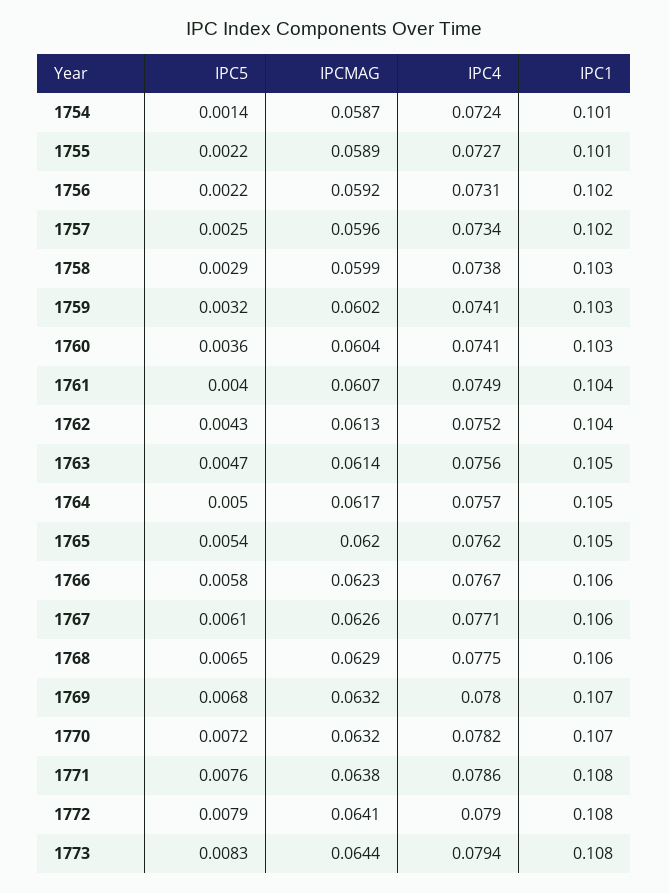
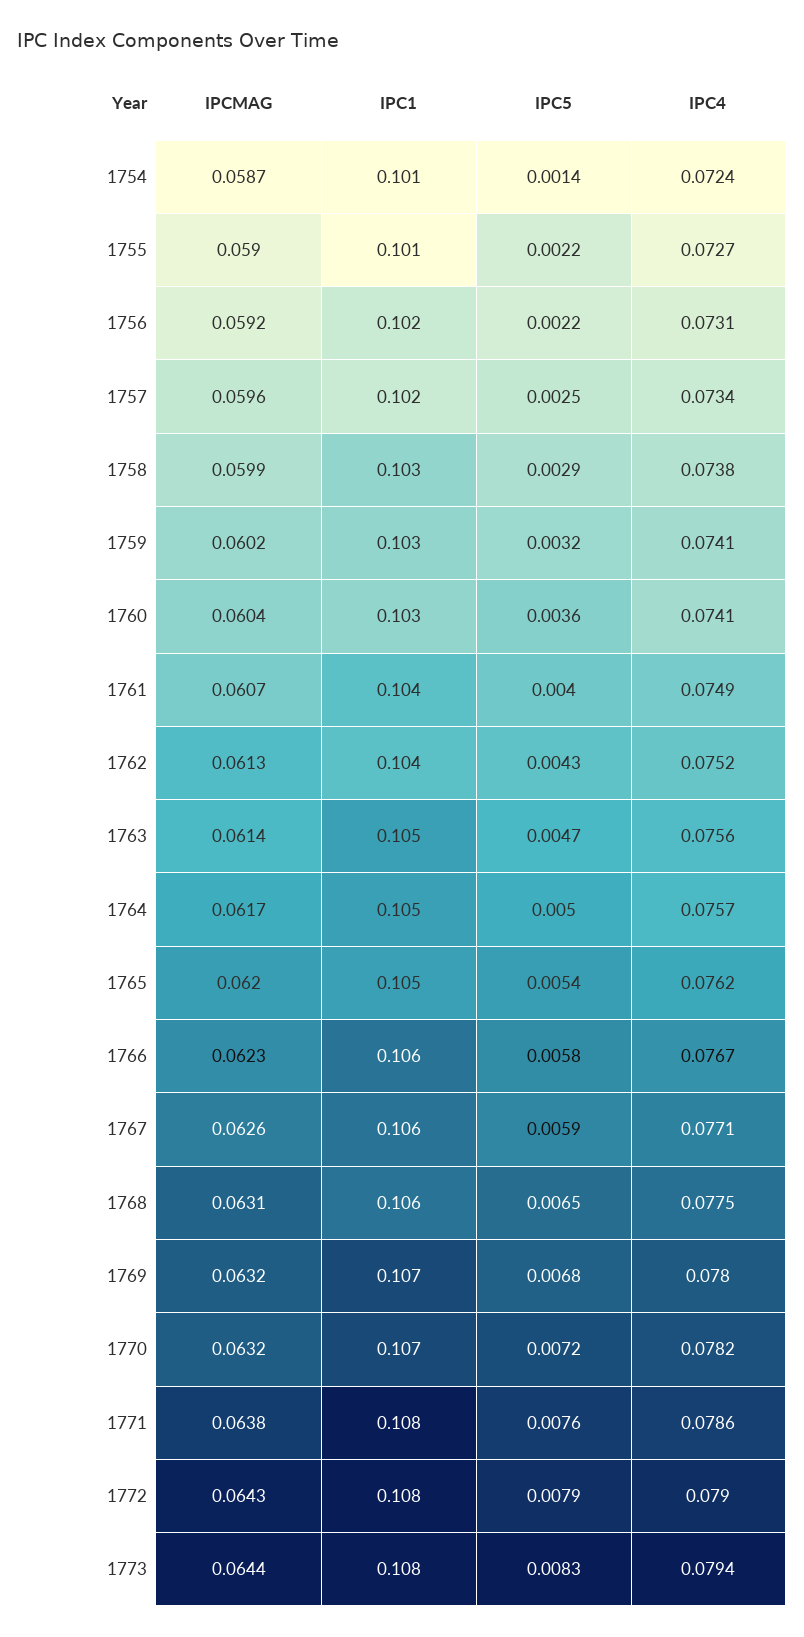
  {
    "IPC5": {
      "1754": 0.0014,
      "1755": 0.0022,
      "1756": 0.0022,
      "1757": 0.0025,
      "1758": 0.0029,
      "1759": 0.0032,
      "1760": 0.0036,
      "1761": 0.004,
      "1762": 0.0043,
      "1763": 0.0047,
      "1764": 0.005,
      "1765": 0.0054,
      "1766": 0.0058,
-     "1767": 0.0061,
+     "1767": 0.0059,
      "1768": 0.0065,
      "1769": 0.0068,
      "1770": 0.0072,
      "1771": 0.0076,
      "1772": 0.0079,
      "1773": 0.0083
    },
    "IPCMAG": {
      "1754": 0.0587,
-     "1755": 0.0589,
+     "1755": 0.059,
      "1756": 0.0592,
      "1757": 0.0596,
      "1758": 0.0599,
      "1759": 0.0602,
      "1760": 0.0604,
      "1761": 0.0607,
      "1762": 0.0613,
      "1763": 0.0614,
      "1764": 0.0617,
      "1765": 0.062,
      "1766": 0.0623,
      "1767": 0.0626,
-     "1768": 0.0629,
+     "1768": 0.0631,
      "1769": 0.0632,
      "1770": 0.0632,
      "1771": 0.0638,
-     "1772": 0.0641,
+     "1772": 0.0643,
      "1773": 0.0644
    },
    "IPC4": {
      "1754": 0.0724,
      "1755": 0.0727,
      "1756": 0.0731,
      "1757": 0.0734,
      "1758": 0.0738,
      "1759": 0.0741,
      "1760": 0.0741,
      "1761": 0.0749,
      "1762": 0.0752,
      "1763": 0.0756,
      "1764": 0.0757,
      "1765": 0.0762,
      "1766": 0.0767,
      "1767": 0.0771,
      "1768": 0.0775,
      "1769": 0.078,
      "1770": 0.0782,
      "1771": 0.0786,
      "1772": 0.079,
      "1773": 0.0794
    },
    "IPC1": {
      "1754": 0.101,
      "1755": 0.101,
      "1756": 0.102,
      "1757": 0.102,
      "1758": 0.103,
      "1759": 0.103,
      "1760": 0.103,
      "1761": 0.104,
      "1762": 0.104,
      "1763": 0.105,
      "1764": 0.105,
      "1765": 0.105,
      "1766": 0.106,
      "1767": 0.106,
      "1768": 0.106,
      "1769": 0.107,
      "1770": 0.107,
      "1771": 0.108,
      "1772": 0.108,
      "1773": 0.108
    }
  }

